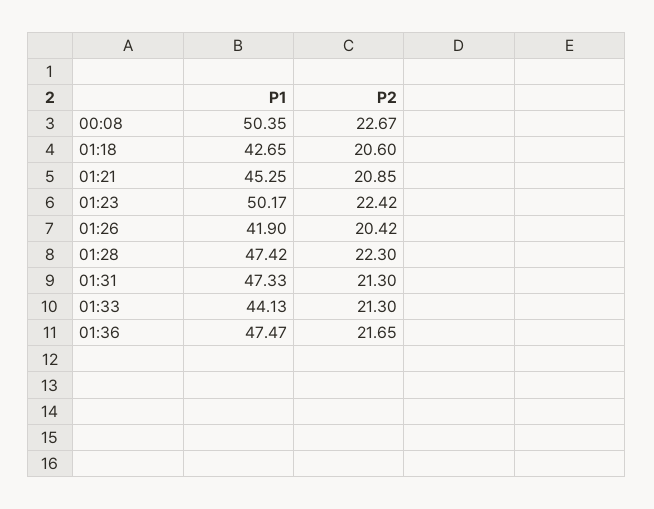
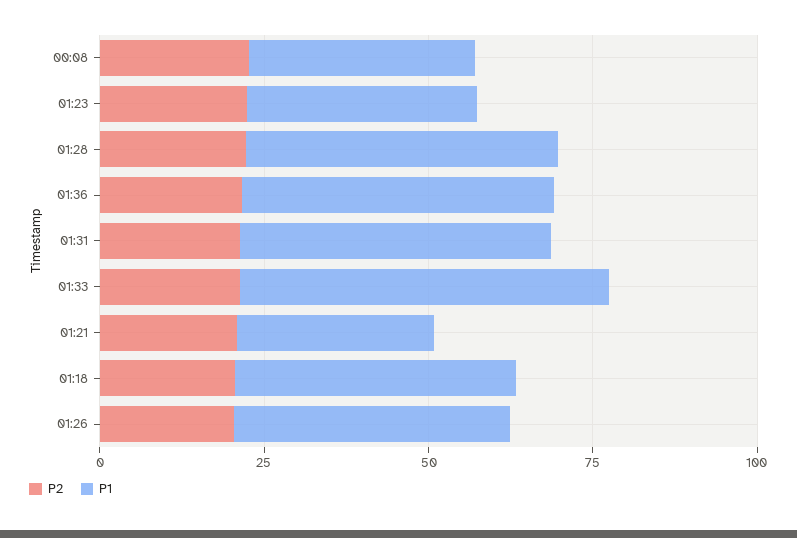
  {
    "P1": {
-     "00:08": 50.35,
+     "00:08": 35,
      "01:18": 42.65,
-     "01:21": 45.25,
+     "01:21": 30,
-     "01:23": 50.17,
+     "01:23": 35,
      "01:26": 41.9,
      "01:28": 47.42,
      "01:31": 47.33,
-     "01:33": 44.13,
+     "01:33": 55,
      "01:36": 47.47
    },
    "P2": {
      "00:08": 22.67,
      "01:18": 20.6,
      "01:21": 20.85,
      "01:23": 22.42,
      "01:26": 20.42,
      "01:28": 22.3,
      "01:31": 21.3,
      "01:33": 21.3,
      "01:36": 21.65
    }
  }

